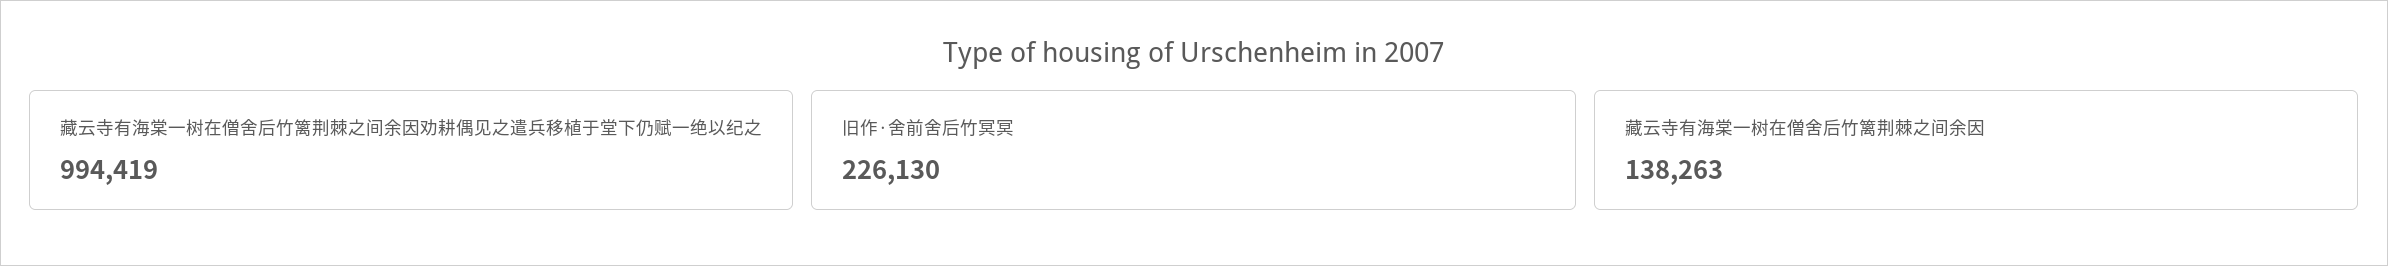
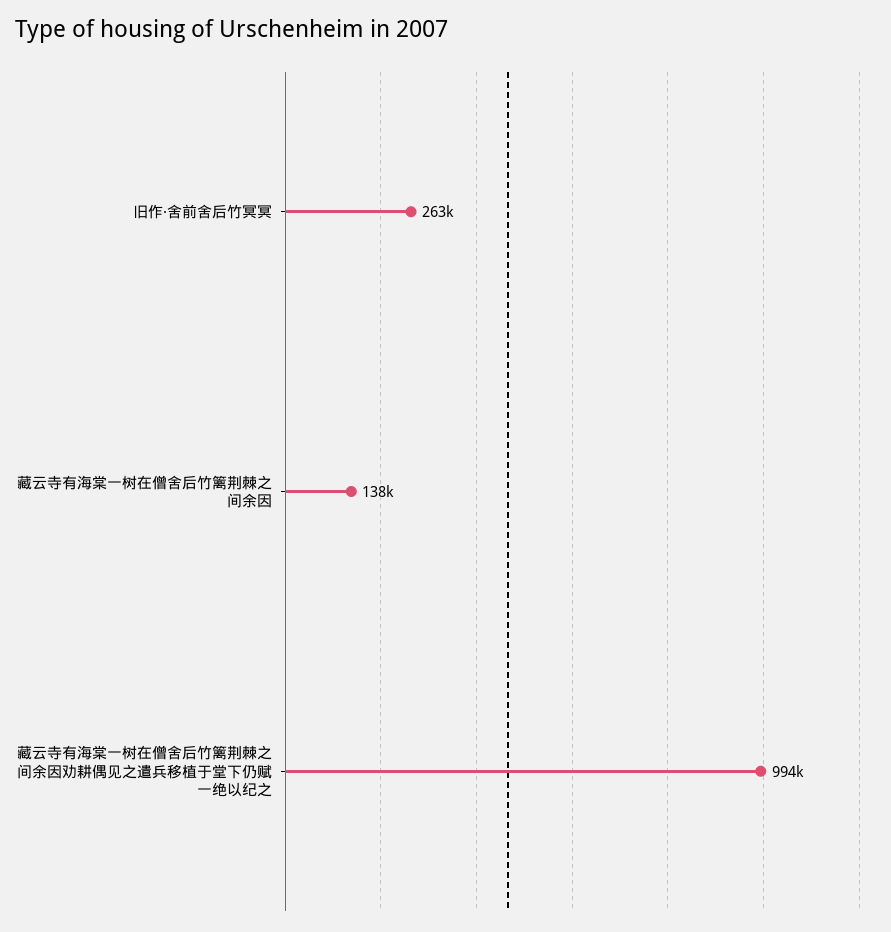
  {
    "藏云寺有海棠一树在僧舍后竹篱荆棘之间余因劝耕偶见之遣兵移植于堂下仍赋一绝以纪之": 994419,
-   "旧作·舍前舍后竹冥冥": 226130,
+   "旧作·舍前舍后竹冥冥": 263000,
    "藏云寺有海棠一树在僧舍后竹篱荆棘之间余因": 138263
  }

